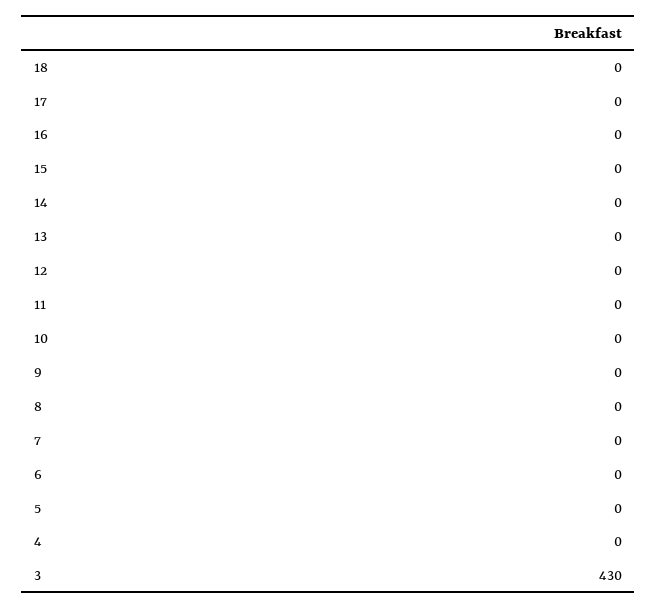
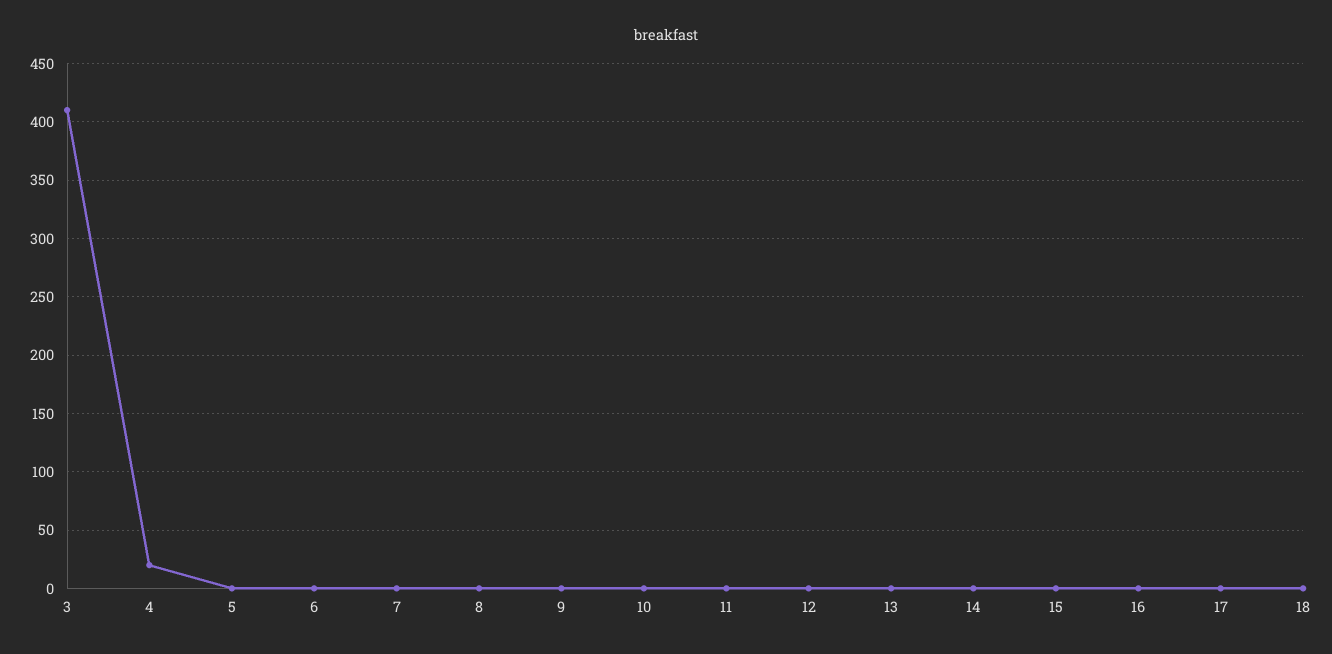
  {
    "18": 0,
    "17": 0,
    "16": 0,
    "15": 0,
    "14": 0,
    "13": 0,
    "12": 0,
    "11": 0,
    "10": 0,
    "9": 0,
    "8": 0,
    "7": 0,
    "6": 0,
    "5": 0,
-   "4": 0,
+   "4": 20,
-   "3": 430
+   "3": 410
  }

